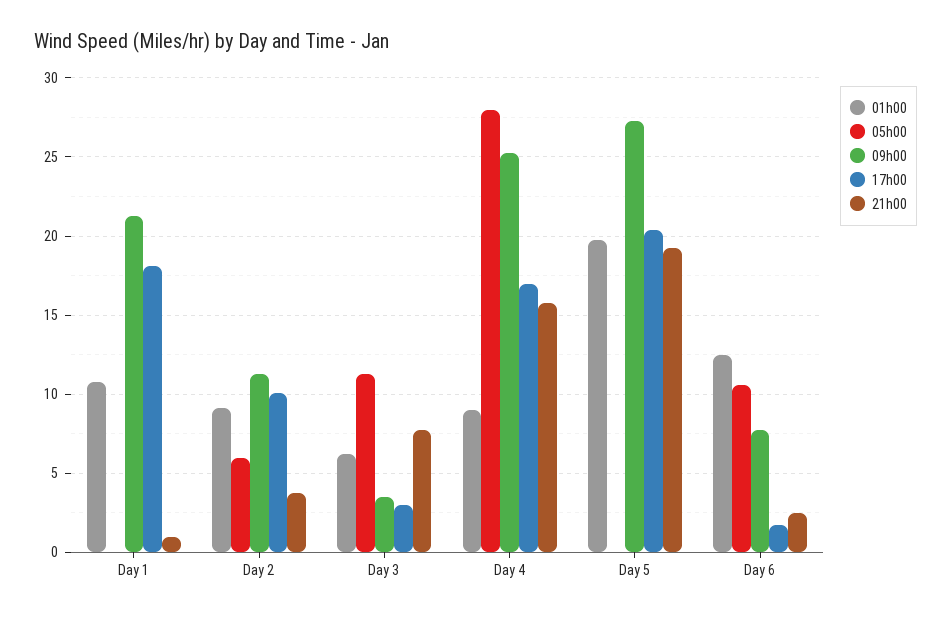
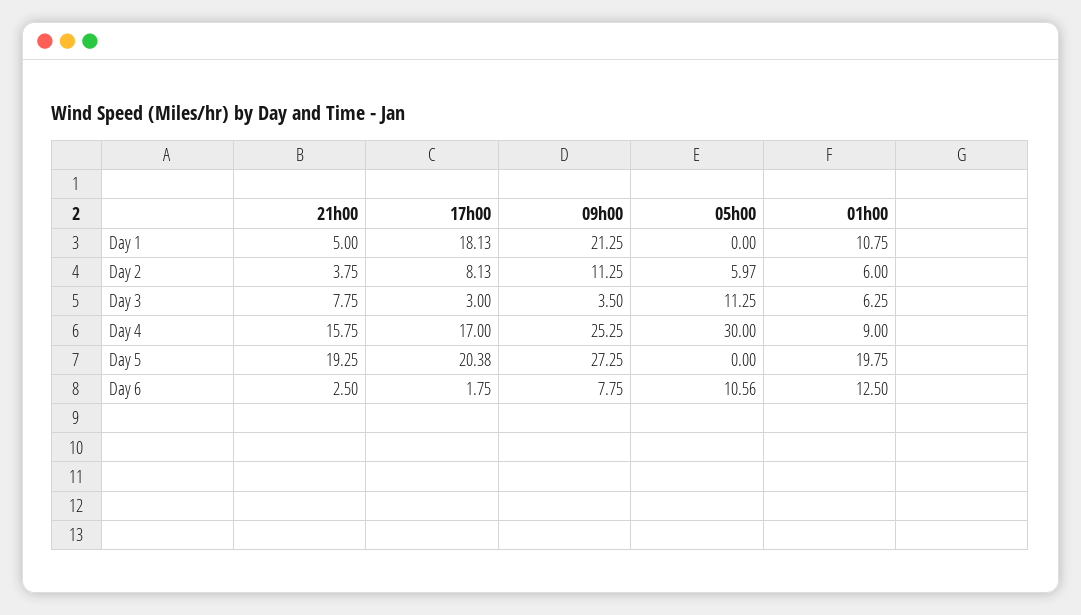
  {
    "01h00": {
      "Day 1": 10.75,
-     "Day 2": 9,
+     "Day 2": 6,
      "Day 3": 6.25,
      "Day 4": 9,
      "Day 5": 19.75,
      "Day 6": 12.5
    },
    "05h00": {
      "Day 1": 0,
      "Day 2": 5.97,
      "Day 3": 11.25,
-     "Day 4": 28,
+     "Day 4": 30,
      "Day 5": 0,
      "Day 6": 10.56
    },
    "09h00": {
      "Day 1": 21.25,
      "Day 2": 11.25,
      "Day 3": 3.5,
      "Day 4": 25.25,
      "Day 5": 27.25,
      "Day 6": 7.75
    },
    "17h00": {
      "Day 1": 18.13,
-     "Day 2": 10,
+     "Day 2": 8.13,
      "Day 3": 3,
      "Day 4": 17,
      "Day 5": 20.38,
      "Day 6": 1.75
    },
    "21h00": {
-     "Day 1": 1,
+     "Day 1": 5,
      "Day 2": 3.75,
      "Day 3": 7.75,
      "Day 4": 15.75,
      "Day 5": 19.25,
      "Day 6": 2.5
    }
  }

